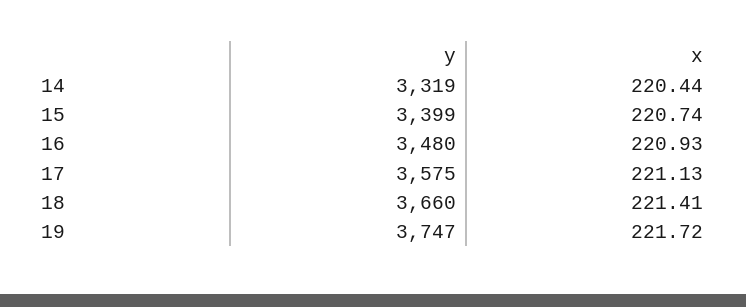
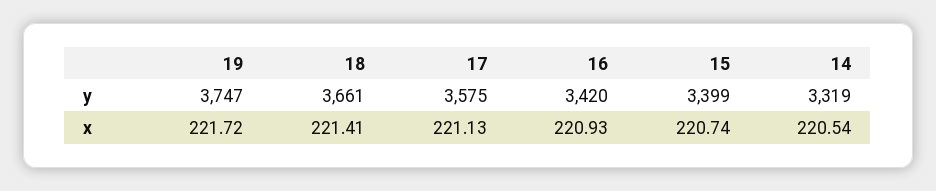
  {
    "y": {
      "14": 3319,
      "15": 3399,
-     "16": 3480,
+     "16": 3420,
      "17": 3575,
-     "18": 3660,
+     "18": 3661,
      "19": 3747
    },
    "x": {
-     "14": 220.44,
+     "14": 220.54,
      "15": 220.74,
      "16": 220.93,
      "17": 221.13,
      "18": 221.41,
      "19": 221.72
    }
  }

